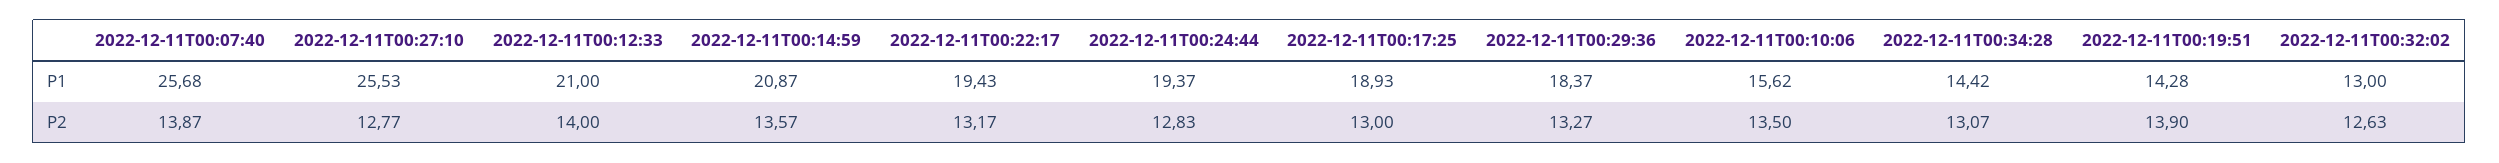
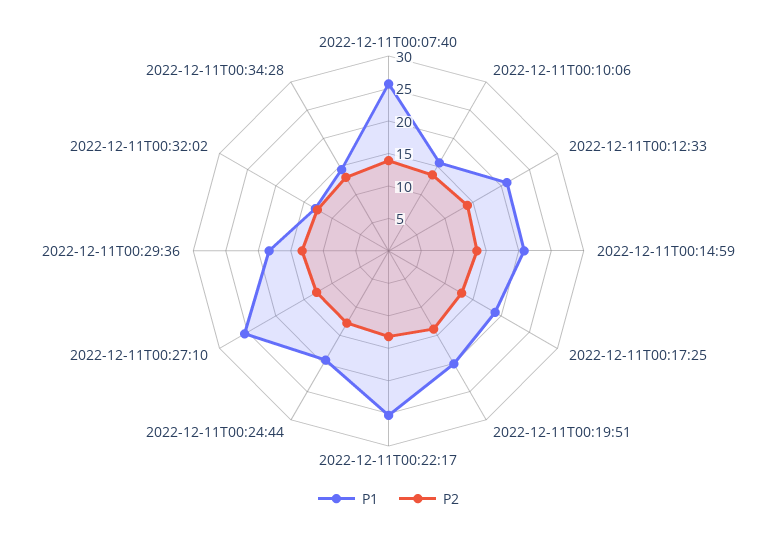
  {
    "P1": {
      "2022-12-11T00:07:40": 25.68,
      "2022-12-11T00:27:10": 25.53,
      "2022-12-11T00:12:33": 21,
      "2022-12-11T00:14:59": 20.87,
-     "2022-12-11T00:22:17": 19.43,
+     "2022-12-11T00:22:17": 25,
      "2022-12-11T00:24:44": 19.37,
      "2022-12-11T00:17:25": 18.93,
      "2022-12-11T00:29:36": 18.37,
      "2022-12-11T00:10:06": 15.62,
      "2022-12-11T00:34:28": 14.42,
-     "2022-12-11T00:19:51": 14.28,
+     "2022-12-11T00:19:51": 20,
      "2022-12-11T00:32:02": 13
    },
    "P2": {
      "2022-12-11T00:07:40": 13.87,
      "2022-12-11T00:27:10": 12.77,
      "2022-12-11T00:12:33": 14,
      "2022-12-11T00:14:59": 13.57,
      "2022-12-11T00:22:17": 13.17,
      "2022-12-11T00:24:44": 12.83,
      "2022-12-11T00:17:25": 13,
      "2022-12-11T00:29:36": 13.27,
      "2022-12-11T00:10:06": 13.5,
      "2022-12-11T00:34:28": 13.07,
      "2022-12-11T00:19:51": 13.9,
      "2022-12-11T00:32:02": 12.63
    }
  }

